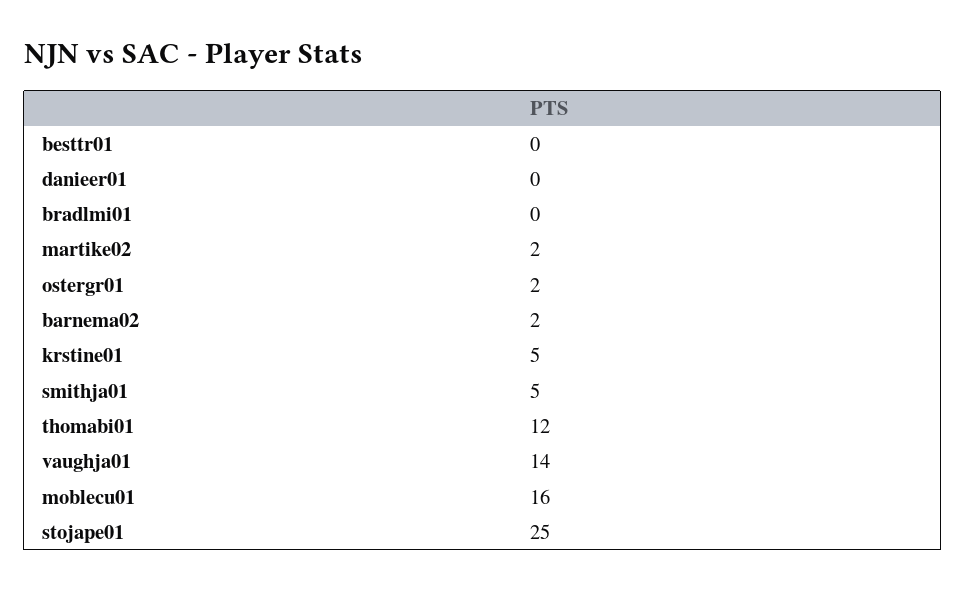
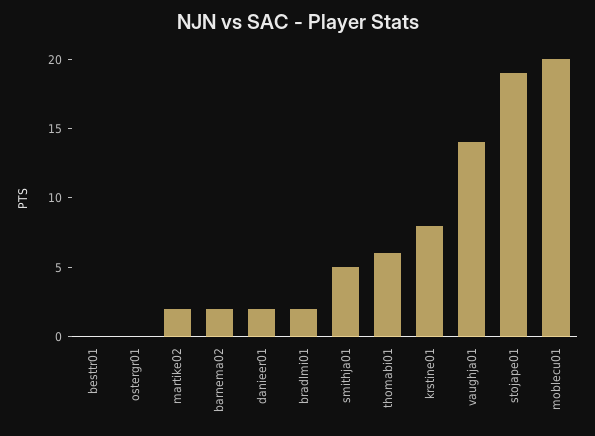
  {
    "besttr01": 0,
-   "danieer01": 0,
+   "danieer01": 2,
-   "bradlmi01": 0,
+   "bradlmi01": 2,
    "martike02": 2,
-   "ostergr01": 2,
+   "ostergr01": 0,
    "barnema02": 2,
-   "krstine01": 5,
+   "krstine01": 8,
    "smithja01": 5,
-   "thomabi01": 12,
+   "thomabi01": 6,
    "vaughja01": 14,
-   "moblecu01": 16,
+   "moblecu01": 20,
-   "stojape01": 25
+   "stojape01": 19
  }

